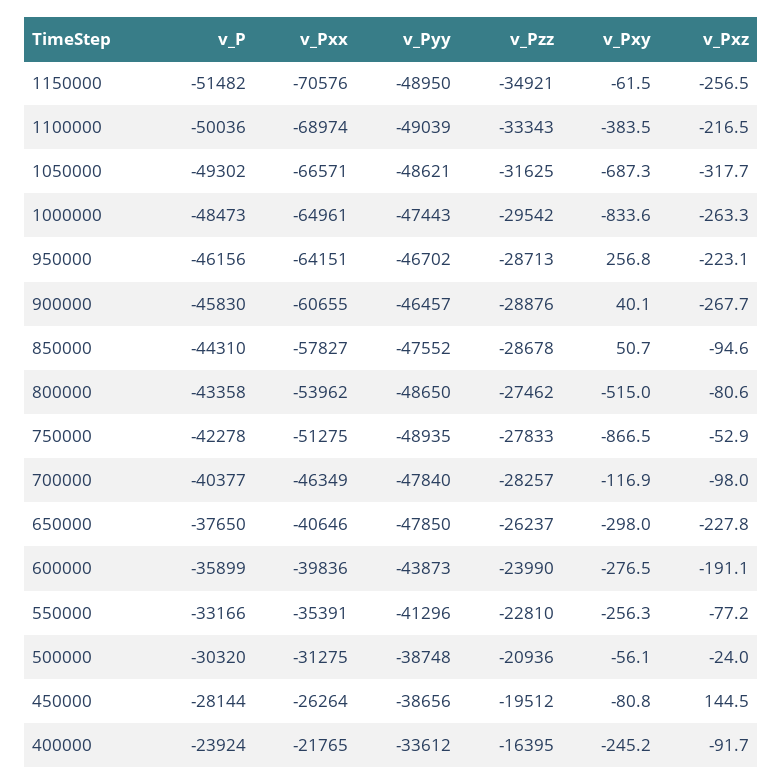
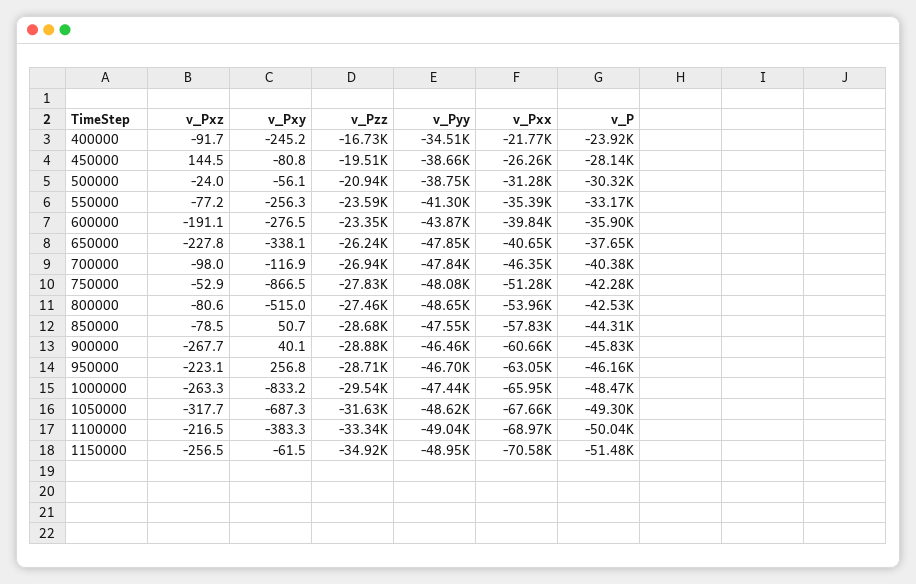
  {
    "v_P": {
      "1150000": -51482,
      "1100000": -50036,
      "1050000": -49302,
      "1000000": -48473,
      "950000": -46156,
      "900000": -45830,
      "850000": -44310,
-     "800000": -43358,
+     "800000": -42530,
      "750000": -42278,
      "700000": -40377,
      "650000": -37650,
      "600000": -35899,
      "550000": -33166,
      "500000": -30320,
      "450000": -28144,
      "400000": -23924
    },
    "v_Pxx": {
      "1150000": -70576,
      "1100000": -68974,
-     "1050000": -66571,
+     "1050000": -67660,
-     "1000000": -64961,
+     "1000000": -65950,
-     "950000": -64151,
+     "950000": -63050,
      "900000": -60655,
      "850000": -57827,
      "800000": -53962,
      "750000": -51275,
      "700000": -46349,
      "650000": -40646,
      "600000": -39836,
      "550000": -35391,
      "500000": -31275,
      "450000": -26264,
      "400000": -21765
    },
    "v_Pyy": {
      "1150000": -48950,
      "1100000": -49039,
      "1050000": -48621,
      "1000000": -47443,
      "950000": -46702,
      "900000": -46457,
      "850000": -47552,
      "800000": -48650,
-     "750000": -48935,
+     "750000": -48080,
      "700000": -47840,
      "650000": -47850,
      "600000": -43873,
      "550000": -41296,
      "500000": -38748,
      "450000": -38656,
-     "400000": -33612
+     "400000": -34510
    },
    "v_Pzz": {
      "1150000": -34921,
      "1100000": -33343,
      "1050000": -31625,
      "1000000": -29542,
      "950000": -28713,
      "900000": -28876,
      "850000": -28678,
      "800000": -27462,
      "750000": -27833,
-     "700000": -28257,
+     "700000": -26940,
      "650000": -26237,
-     "600000": -23990,
+     "600000": -23350,
-     "550000": -22810,
+     "550000": -23590,
      "500000": -20936,
      "450000": -19512,
-     "400000": -16395
+     "400000": -16730
    },
    "v_Pxy": {
      "1150000": -61.5,
-     "1100000": -383.5,
+     "1100000": -383.3,
      "1050000": -687.3,
-     "1000000": -833.6,
+     "1000000": -833.2,
      "950000": 256.8,
      "900000": 40.1,
      "850000": 50.7,
      "800000": -515,
      "750000": -866.5,
      "700000": -116.9,
-     "650000": -298,
+     "650000": -338.1,
      "600000": -276.5,
      "550000": -256.3,
      "500000": -56.1,
      "450000": -80.8,
      "400000": -245.2
    },
    "v_Pxz": {
      "1150000": -256.5,
      "1100000": -216.5,
      "1050000": -317.7,
      "1000000": -263.3,
      "950000": -223.1,
      "900000": -267.7,
-     "850000": -94.6,
+     "850000": -78.5,
      "800000": -80.6,
      "750000": -52.9,
      "700000": -98,
      "650000": -227.8,
      "600000": -191.1,
      "550000": -77.2,
      "500000": -24,
      "450000": 144.5,
      "400000": -91.7
    }
  }

